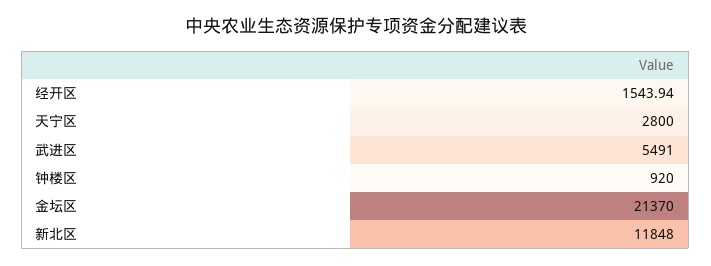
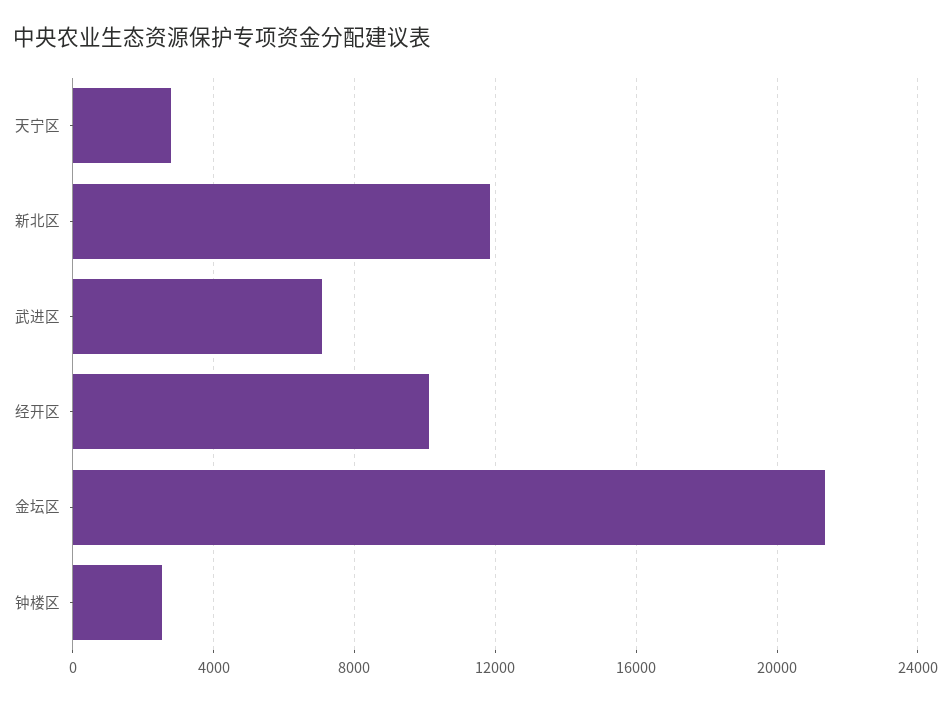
  {
-   "经开区": 1543.94,
+   "经开区": 10000,
    "天宁区": 2800,
-   "武进区": 5491,
+   "武进区": 7000,
-   "钟楼区": 920,
+   "钟楼区": 2500,
    "金坛区": 21370,
    "新北区": 11848
  }

